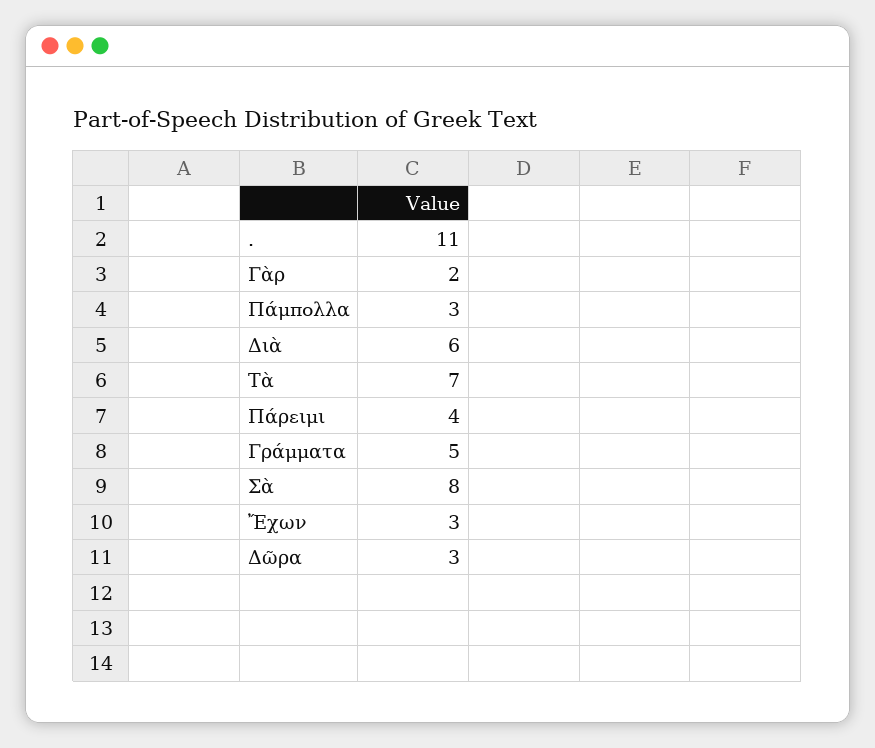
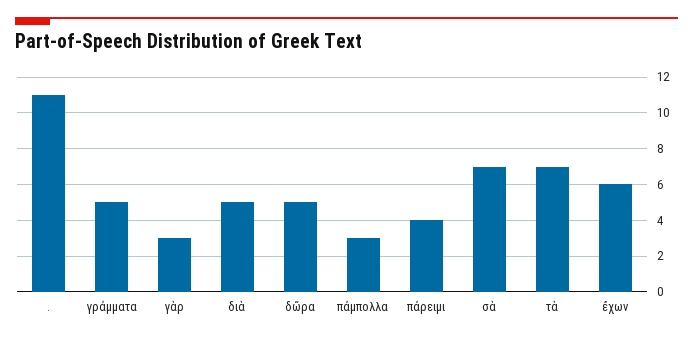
  {
    ".": 11,
-   "Γὰρ": 2,
+   "Γὰρ": 3,
    "Πάμπολλα": 3,
-   "Διὰ": 6,
+   "Διὰ": 5,
    "Τὰ": 7,
    "Πάρειμι": 4,
    "Γράμματα": 5,
-   "Σὰ": 8,
+   "Σὰ": 7,
-   "Ἔχων": 3,
+   "Ἔχων": 6,
-   "Δῶρα": 3
+   "Δῶρα": 5
  }

